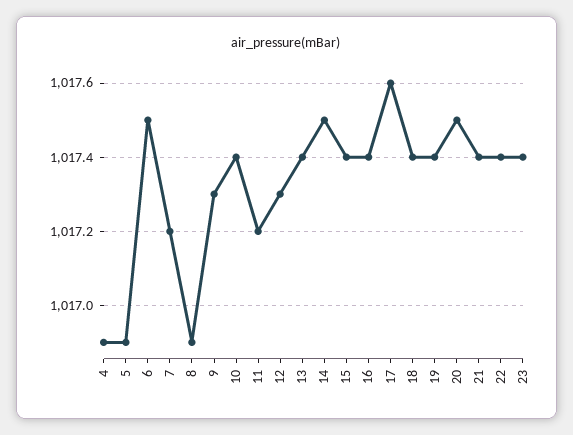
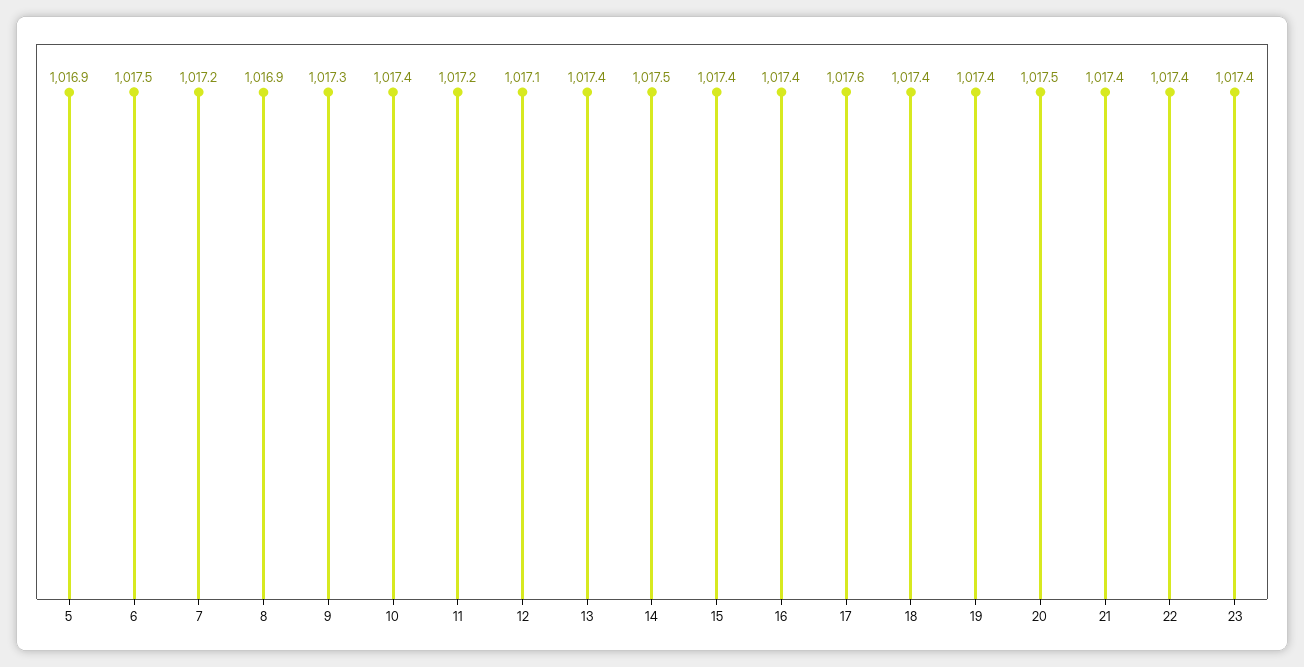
  {
-   "4": 1016.9,
    "5": 1016.9,
    "6": 1017.5,
    "7": 1017.2,
    "8": 1016.9,
    "9": 1017.3,
    "10": 1017.4,
    "11": 1017.2,
-   "12": 1017.3,
+   "12": 1017.1,
    "13": 1017.4,
    "14": 1017.5,
    "15": 1017.4,
    "16": 1017.4,
    "17": 1017.6,
    "18": 1017.4,
    "19": 1017.4,
    "20": 1017.5,
    "21": 1017.4,
    "22": 1017.4,
    "23": 1017.4
  }

